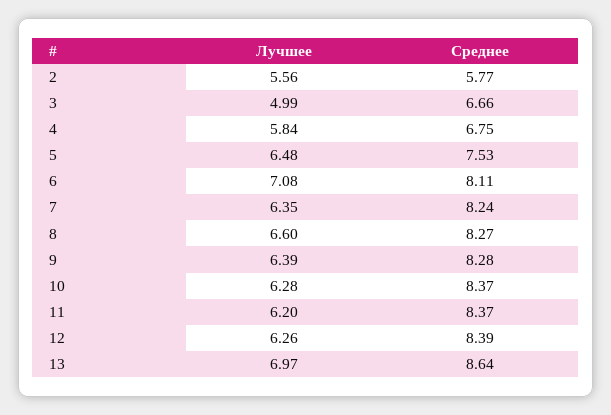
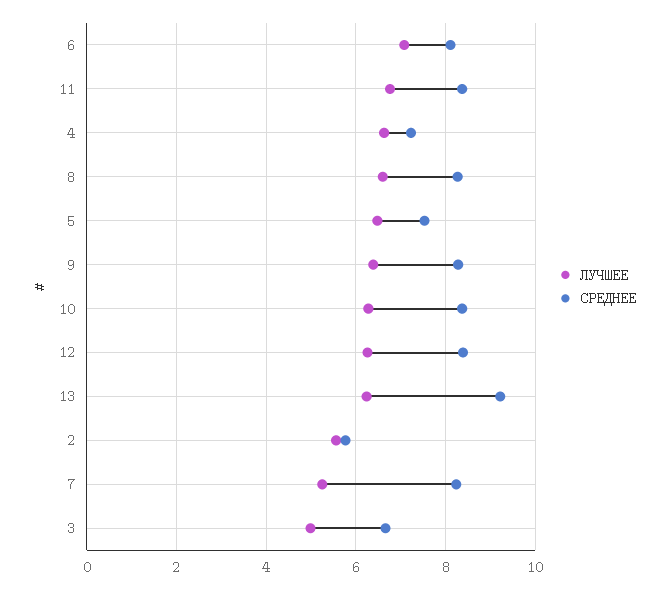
  {
    "Лучшее": {
      "2": 5.56,
      "3": 4.99,
-     "4": 5.84,
+     "4": 6.6,
      "5": 6.48,
      "6": 7.08,
-     "7": 6.35,
+     "7": 5.2,
      "8": 6.6,
      "9": 6.39,
      "10": 6.28,
-     "11": 6.2,
+     "11": 6.8,
      "12": 6.26,
-     "13": 6.97
+     "13": 6.2
    },
    "Среднее": {
      "2": 5.77,
      "3": 6.66,
-     "4": 6.75,
+     "4": 7.2,
      "5": 7.53,
      "6": 8.11,
      "7": 8.24,
      "8": 8.27,
      "9": 8.28,
      "10": 8.37,
      "11": 8.37,
      "12": 8.39,
-     "13": 8.64
+     "13": 9.2
    }
  }

